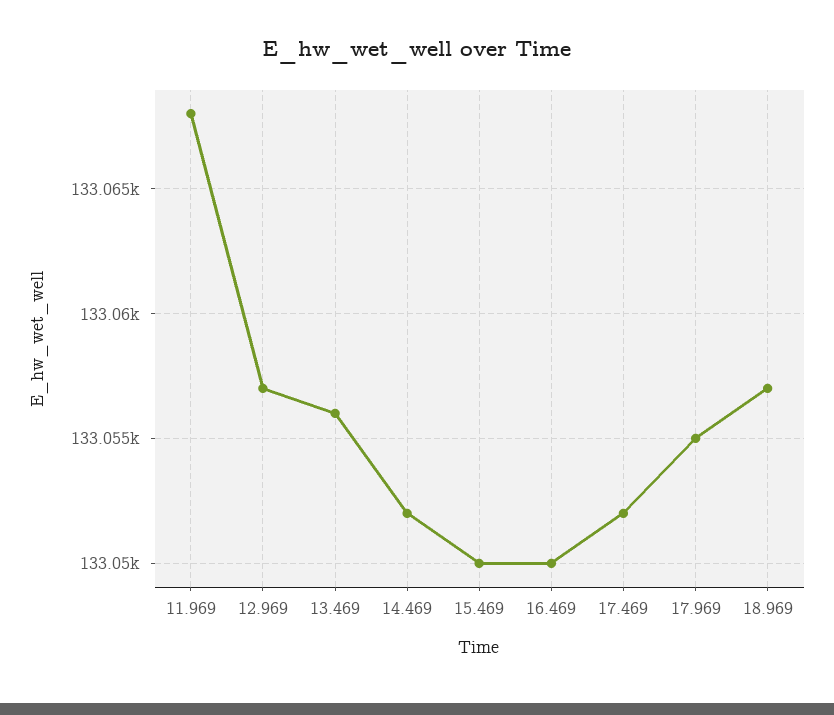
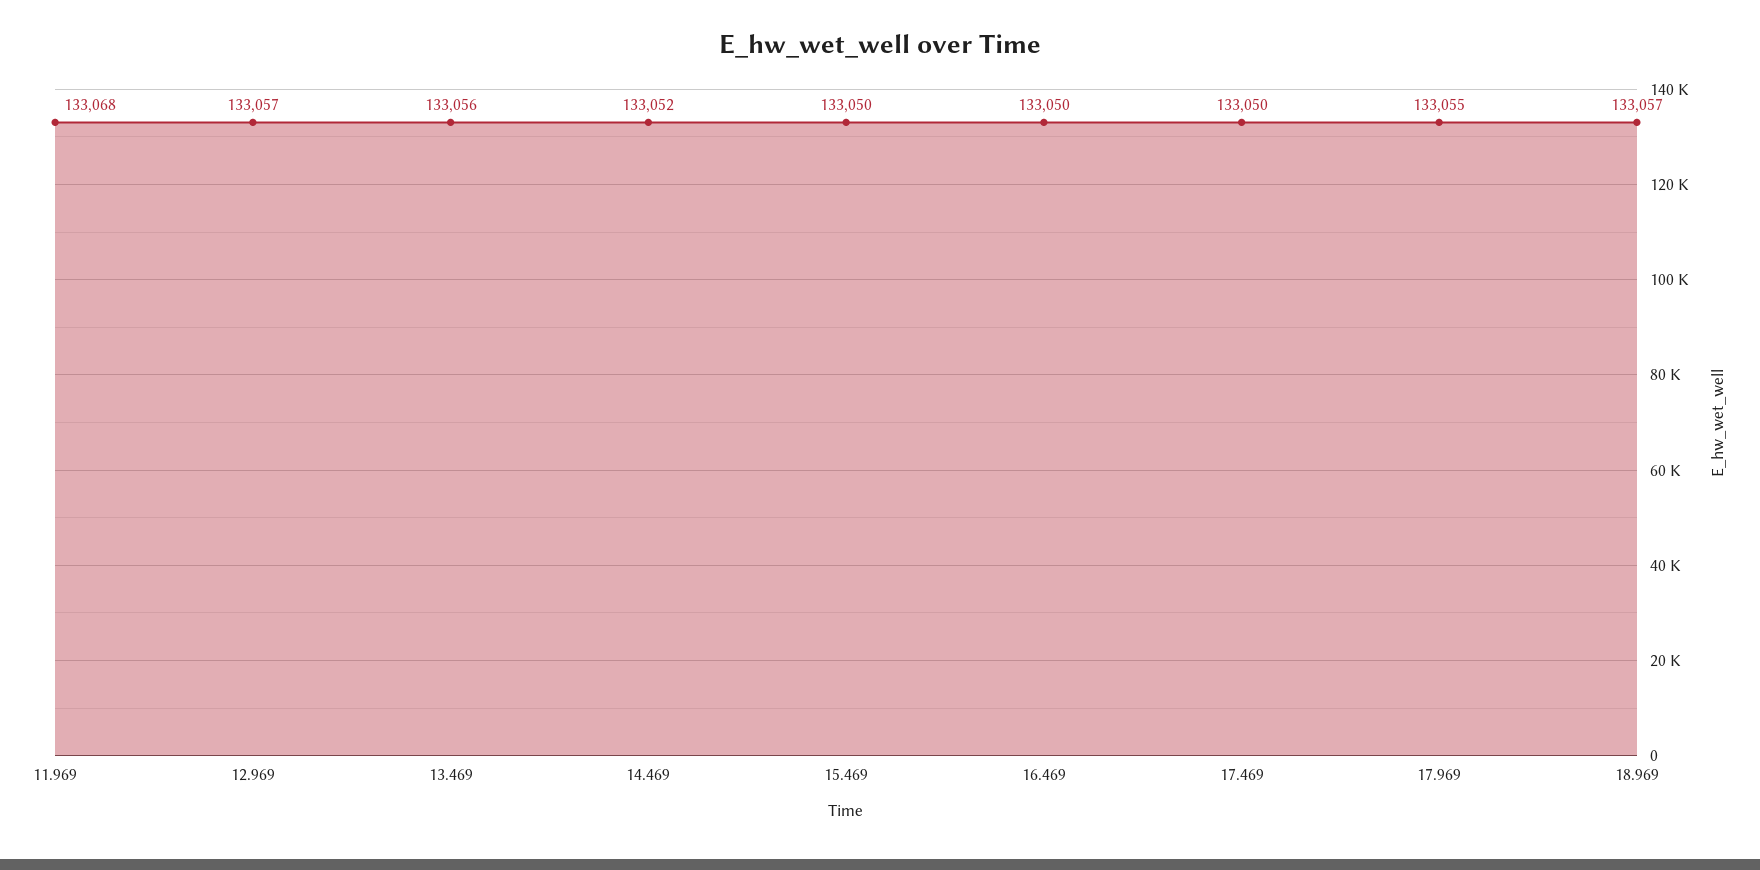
  {
    "11.969": 133068,
    "12.969": 133057,
    "13.469": 133056,
    "14.469": 133052,
    "15.469": 133050,
    "16.469": 133050,
-   "17.469": 133052,
+   "17.469": 133050,
    "17.969": 133055,
    "18.969": 133057
  }

